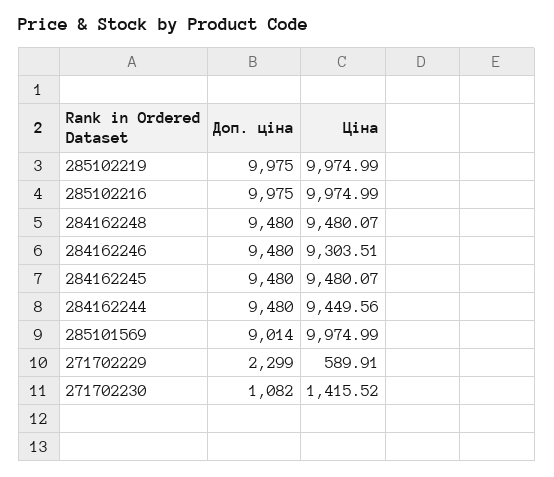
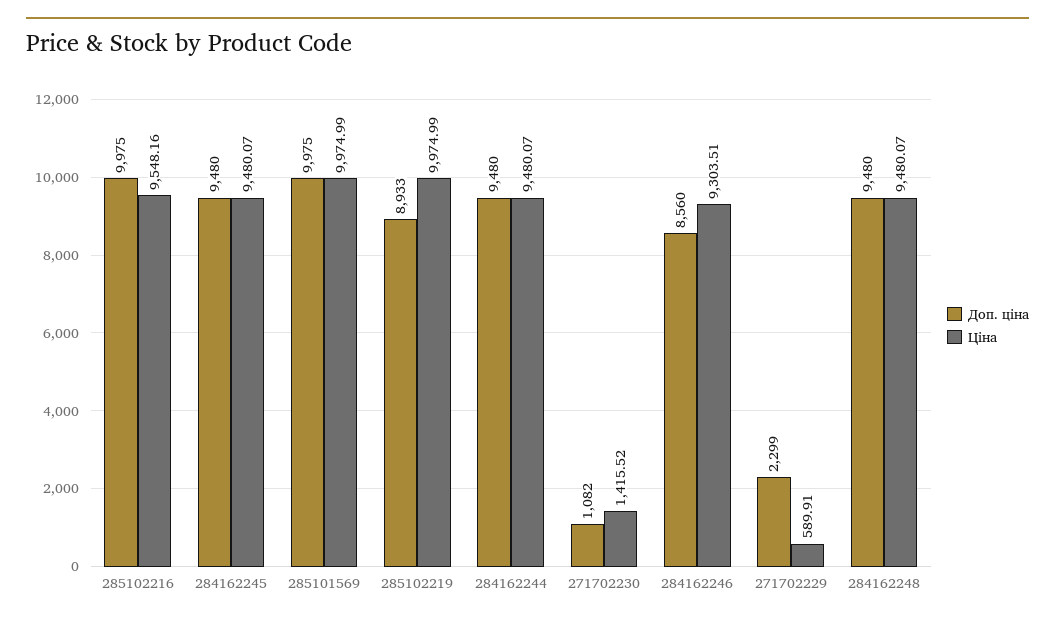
  {
    "Доп. ціна": {
-     "285102219": 9975,
+     "285102219": 8933,
      "285102216": 9975,
      "284162248": 9480,
-     "284162246": 9480,
+     "284162246": 8560,
      "284162245": 9480,
      "284162244": 9480,
-     "285101569": 9014,
+     "285101569": 9975,
      "271702229": 2299,
      "271702230": 1082
    },
    "Ціна": {
      "285102219": 9974.99,
-     "285102216": 9974.99,
+     "285102216": 9548.16,
      "284162248": 9480.07,
      "284162246": 9303.51,
      "284162245": 9480.07,
-     "284162244": 9449.56,
+     "284162244": 9480.07,
      "285101569": 9974.99,
      "271702229": 589.91,
      "271702230": 1415.52
    }
  }

